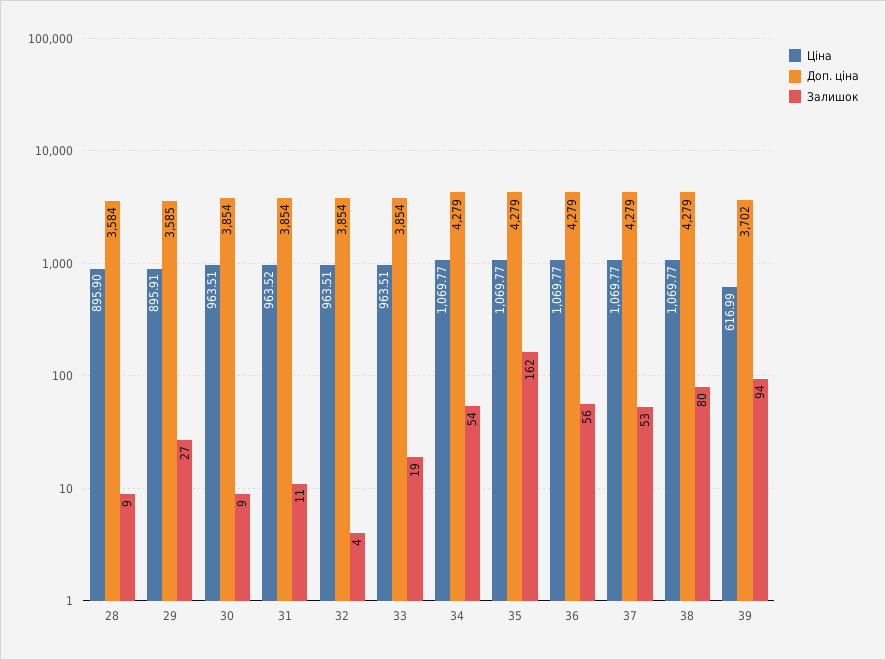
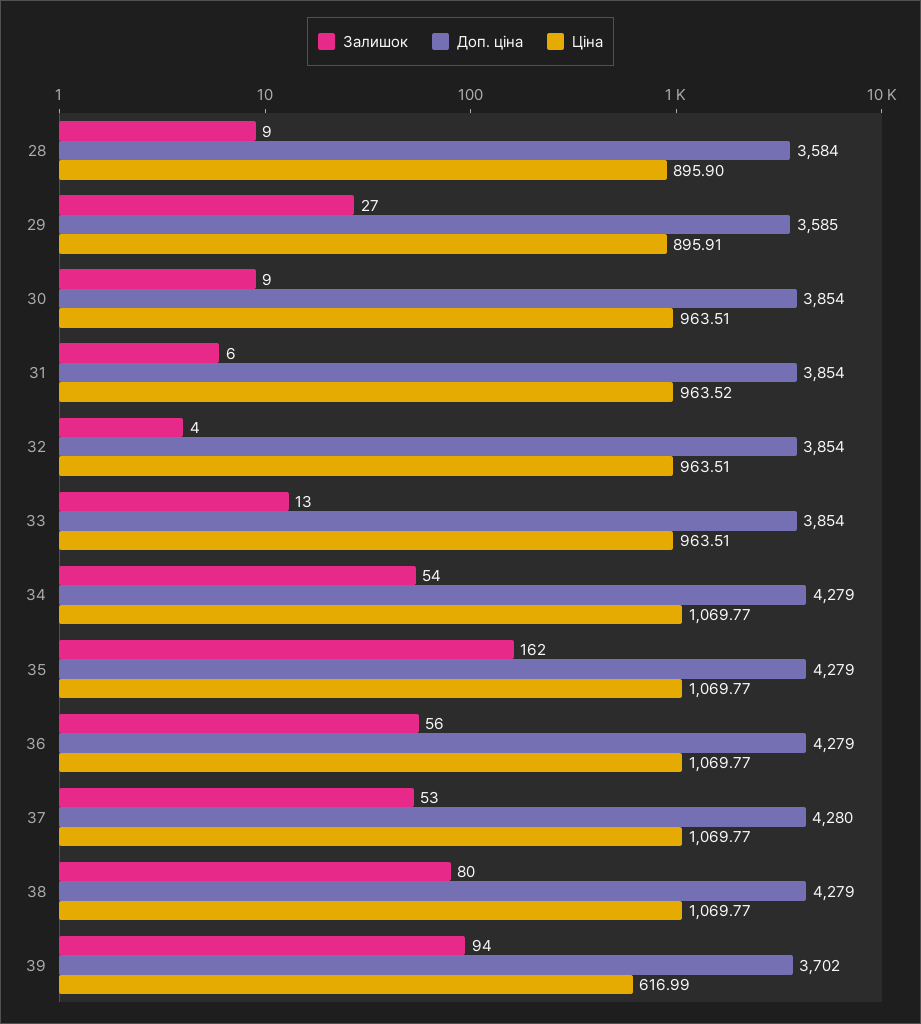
  {
    "Ціна": {
      "28": 895.9,
      "29": 895.91,
      "30": 963.51,
      "31": 963.52,
      "32": 963.51,
      "33": 963.51,
      "34": 1069.77,
      "35": 1069.77,
      "36": 1069.77,
      "37": 1069.77,
      "38": 1069.77,
      "39": 616.99
    },
    "Доп. ціна": {
      "28": 3584,
      "29": 3585,
      "30": 3854,
      "31": 3854,
      "32": 3854,
      "33": 3854,
      "34": 4279,
      "35": 4279,
      "36": 4279,
-     "37": 4279,
+     "37": 4280,
      "38": 4279,
      "39": 3702
    },
    "Залишок": {
      "28": 9,
      "29": 27,
      "30": 9,
-     "31": 11,
+     "31": 6,
      "32": 4,
-     "33": 19,
+     "33": 13,
      "34": 54,
      "35": 162,
      "36": 56,
      "37": 53,
      "38": 80,
      "39": 94
    }
  }

